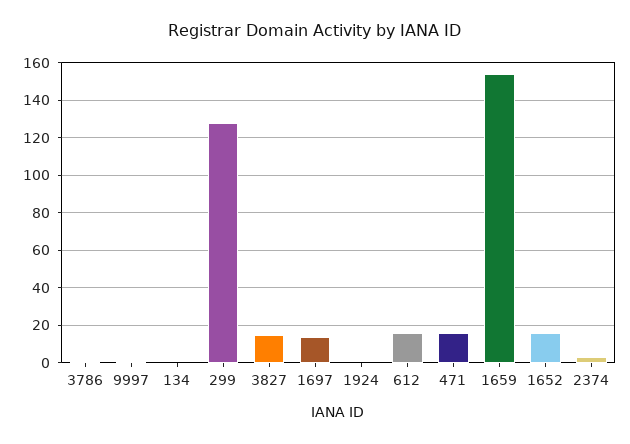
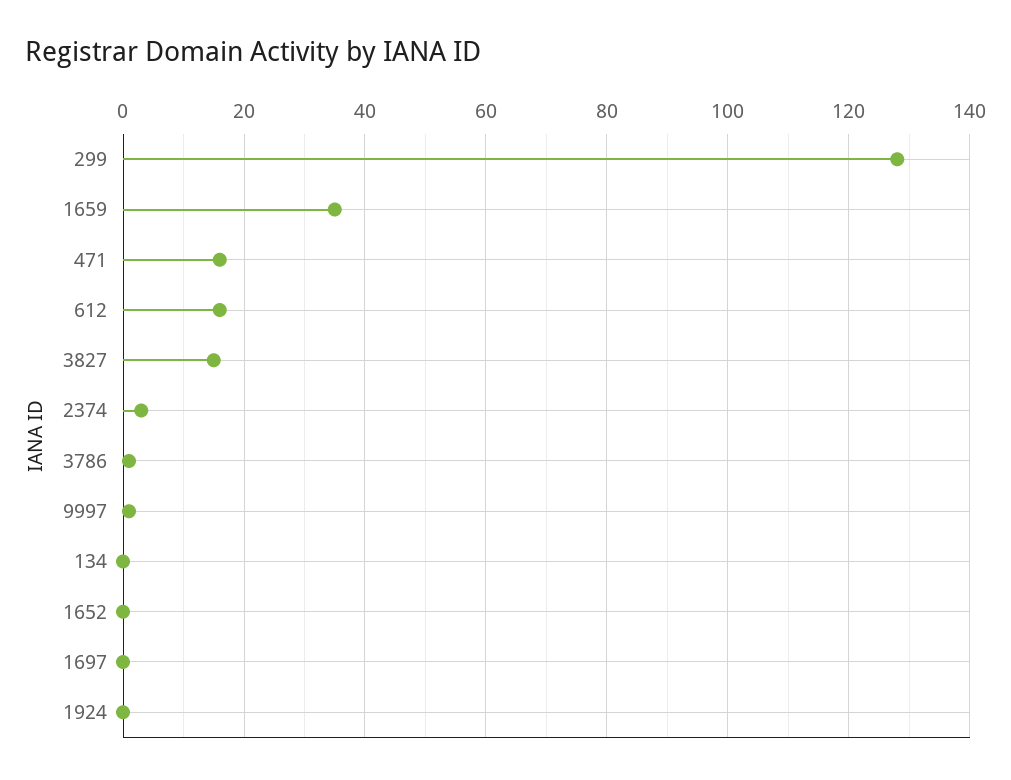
  {
    "3786": 0,
    "9997": 0,
    "134": 0,
    "299": 130,
    "3827": 15,
-   "1697": 15,
+   "1697": 0,
    "1924": 0,
    "612": 15,
    "471": 15,
-   "1659": 155,
+   "1659": 35,
-   "1652": 15,
+   "1652": 0,
    "2374": 5
  }

